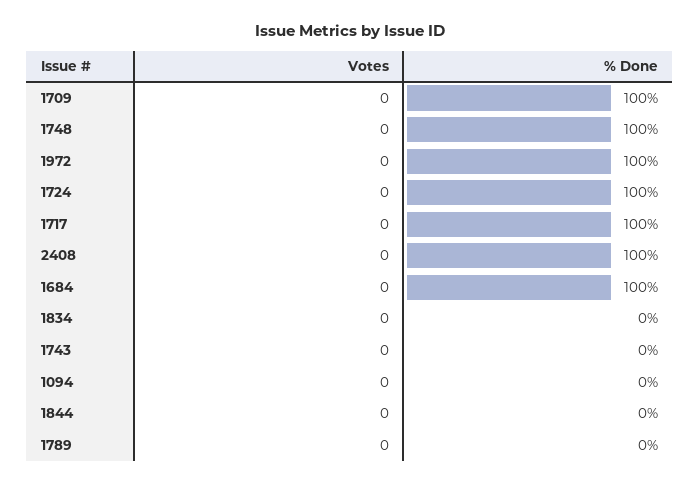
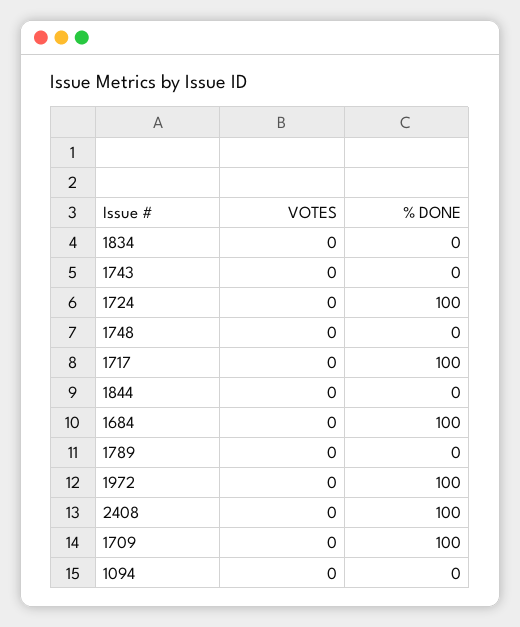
  {
    "Votes": {
      "1709": 0,
      "1748": 0,
      "1972": 0,
      "1724": 0,
      "1717": 0,
      "2408": 0,
      "1684": 0,
      "1834": 0,
      "1743": 0,
      "1094": 0,
      "1844": 0,
      "1789": 0
    },
    "% Done": {
      "1709": 100,
-     "1748": 100,
+     "1748": 0,
      "1972": 100,
      "1724": 100,
      "1717": 100,
      "2408": 100,
      "1684": 100,
      "1834": 0,
      "1743": 0,
      "1094": 0,
      "1844": 0,
      "1789": 0
    }
  }

